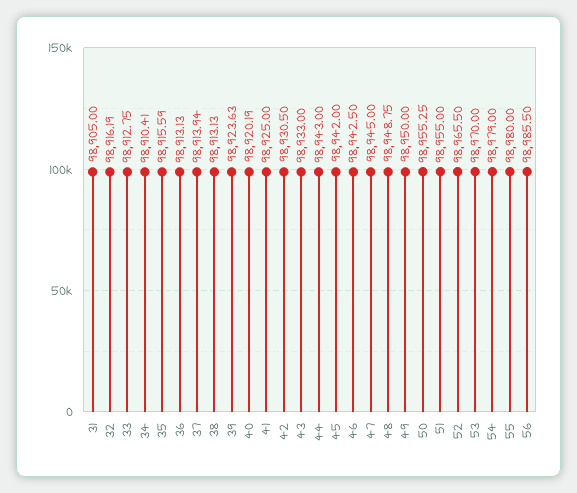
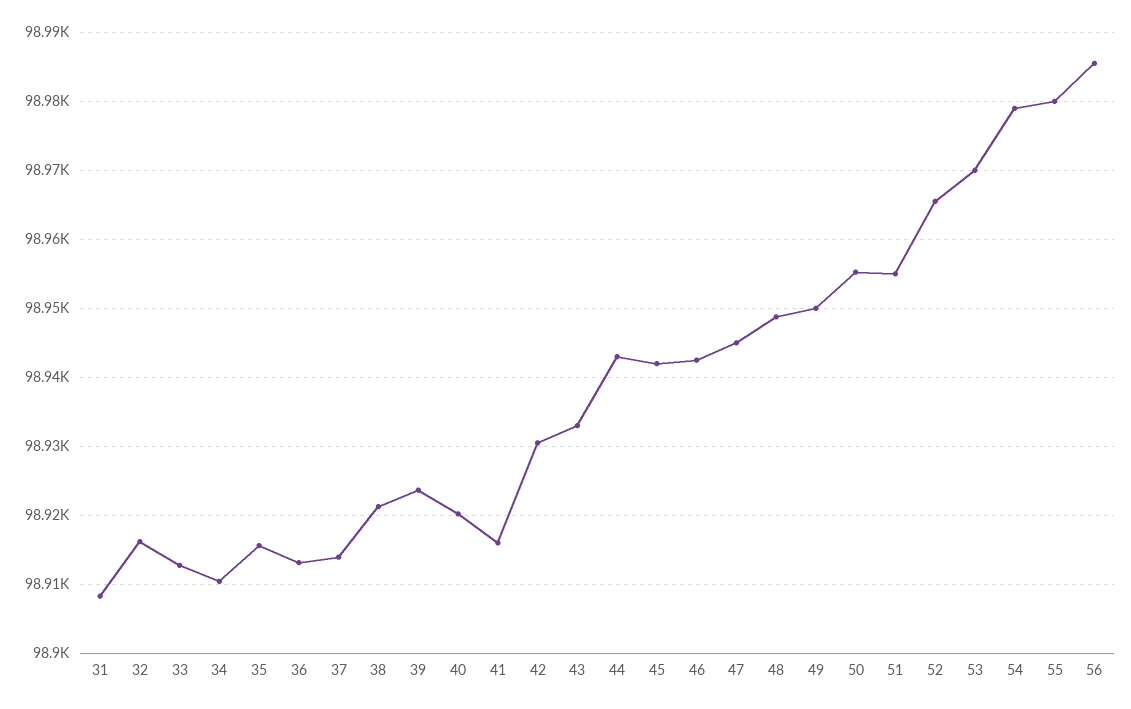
  {
-   "31": 98905,
+   "31": 98908,
    "32": 98916.19,
    "33": 98912.75,
    "34": 98910.41,
    "35": 98915.59,
    "36": 98913.13,
    "37": 98913.94,
-   "38": 98913.13,
+   "38": 98921,
    "39": 98923.63,
    "40": 98920.19,
-   "41": 98925,
+   "41": 98916,
    "42": 98930.5,
    "43": 98933,
    "44": 98943,
    "45": 98942,
    "46": 98942.5,
    "47": 98945,
    "48": 98948.75,
    "49": 98950,
    "50": 98955.25,
    "51": 98955,
    "52": 98965.5,
    "53": 98970,
    "54": 98979,
    "55": 98980,
    "56": 98985.5
  }

